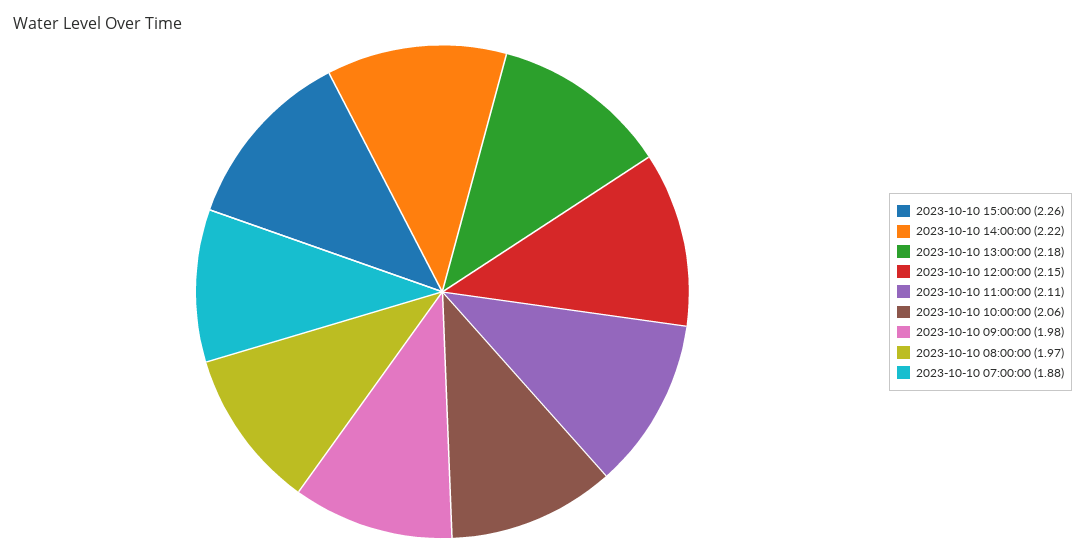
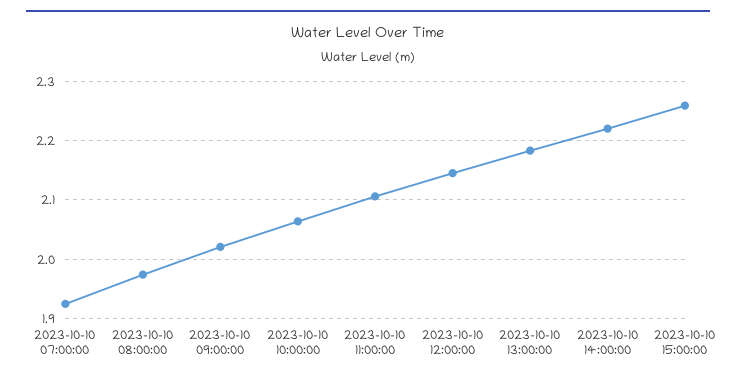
  {
    "2023-10-10 15:00:00": 2.26,
    "2023-10-10 14:00:00": 2.22,
    "2023-10-10 13:00:00": 2.18,
    "2023-10-10 12:00:00": 2.15,
    "2023-10-10 11:00:00": 2.11,
    "2023-10-10 10:00:00": 2.06,
-   "2023-10-10 09:00:00": 1.98,
+   "2023-10-10 09:00:00": 2.02,
    "2023-10-10 08:00:00": 1.97,
-   "2023-10-10 07:00:00": 1.88
+   "2023-10-10 07:00:00": 1.92
  }

